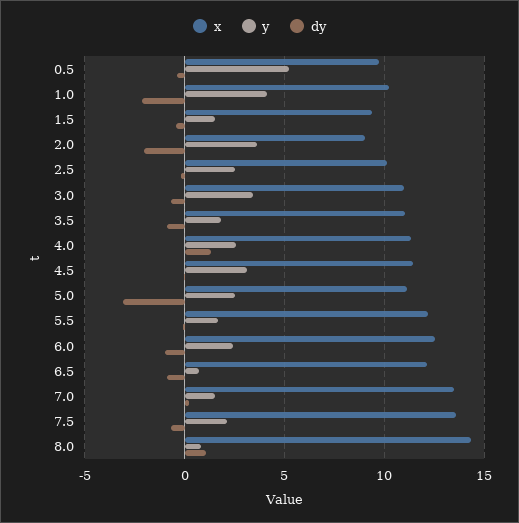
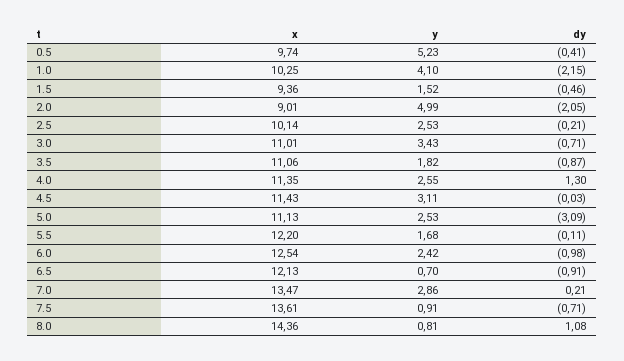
  {
    "x": {
      "0.5": 9.74,
      "1.0": 10.25,
      "1.5": 9.36,
      "2.0": 9.01,
      "2.5": 10.14,
      "3.0": 11.01,
      "3.5": 11.06,
      "4.0": 11.35,
      "4.5": 11.43,
      "5.0": 11.13,
      "5.5": 12.2,
      "6.0": 12.54,
      "6.5": 12.13,
      "7.0": 13.47,
      "7.5": 13.61,
      "8.0": 14.36
    },
    "y": {
      "0.5": 5.23,
      "1.0": 4.1,
      "1.5": 1.52,
-     "2.0": 3.5,
+     "2.0": 4.99,
      "2.5": 2.53,
      "3.0": 3.43,
      "3.5": 1.82,
      "4.0": 2.55,
      "4.5": 3.11,
      "5.0": 2.53,
      "5.5": 1.68,
      "6.0": 2.42,
      "6.5": 0.7,
-     "7.0": 1.5,
+     "7.0": 2.86,
-     "7.5": 2,
+     "7.5": 0.91,
      "8.0": 0.81
    },
    "dy": {
      "0.5": -0.41,
      "1.0": -2.15,
      "1.5": -0.46,
      "2.0": -2.05,
      "2.5": -0.21,
      "3.0": -0.71,
      "3.5": -0.87,
      "4.0": 1.3,
      "4.5": -0.03,
      "5.0": -3.09,
      "5.5": -0.11,
      "6.0": -0.98,
      "6.5": -0.91,
      "7.0": 0.21,
      "7.5": -0.71,
      "8.0": 1.08
    }
  }

